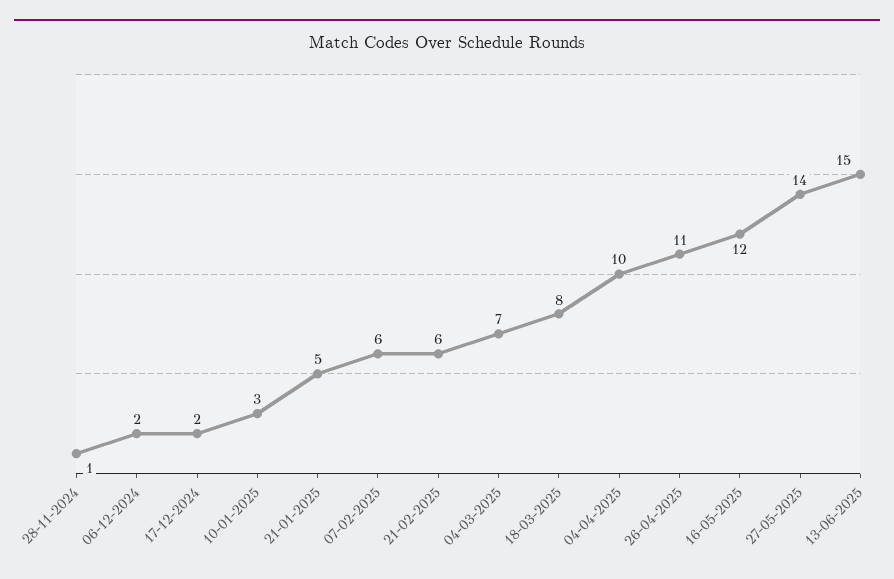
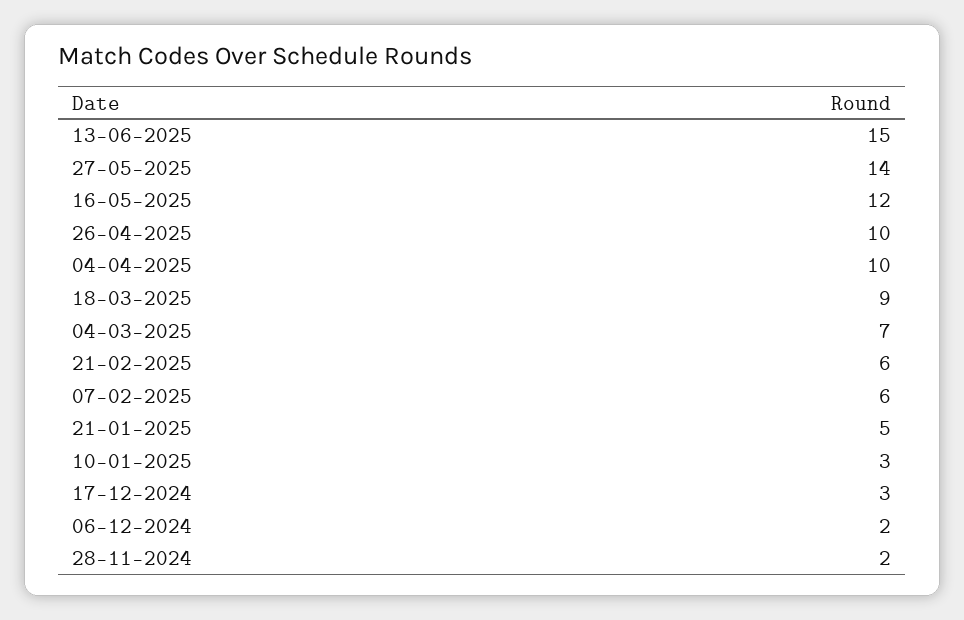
  {
-   "28-11-2024": 1,
+   "28-11-2024": 2,
    "06-12-2024": 2,
-   "17-12-2024": 2,
+   "17-12-2024": 3,
    "10-01-2025": 3,
    "21-01-2025": 5,
    "07-02-2025": 6,
    "21-02-2025": 6,
    "04-03-2025": 7,
-   "18-03-2025": 8,
+   "18-03-2025": 9,
    "04-04-2025": 10,
-   "26-04-2025": 11,
+   "26-04-2025": 10,
    "16-05-2025": 12,
    "27-05-2025": 14,
    "13-06-2025": 15
  }

